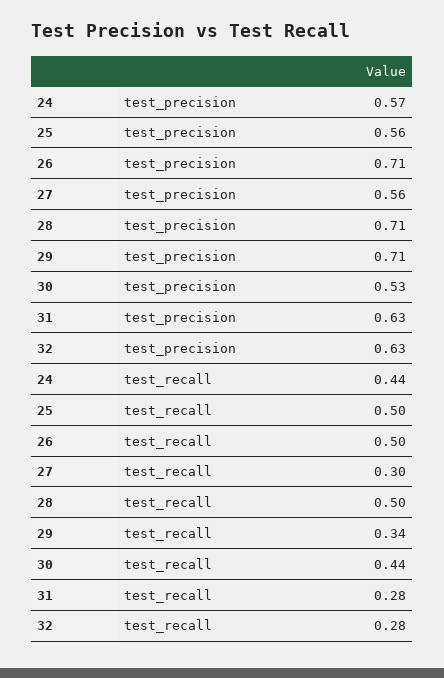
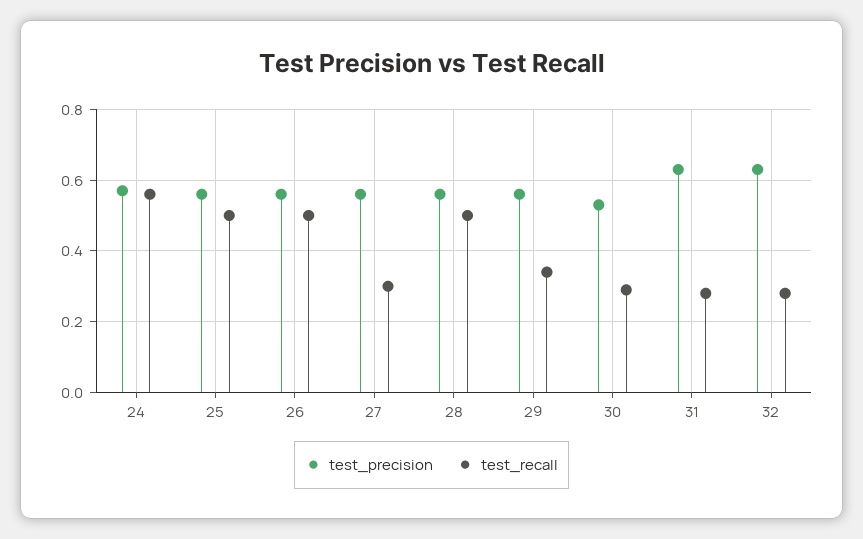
  {
    "test_precision": {
      "24": 0.57,
      "25": 0.56,
-     "26": 0.71,
+     "26": 0.55,
      "27": 0.56,
-     "28": 0.71,
+     "28": 0.55,
-     "29": 0.71,
+     "29": 0.55,
      "30": 0.53,
      "31": 0.63,
      "32": 0.63
    },
    "test_recall": {
-     "24": 0.44,
+     "24": 0.55,
      "25": 0.5,
      "26": 0.5,
      "27": 0.3,
      "28": 0.5,
      "29": 0.34,
-     "30": 0.44,
+     "30": 0.3,
      "31": 0.28,
      "32": 0.28
    }
  }

